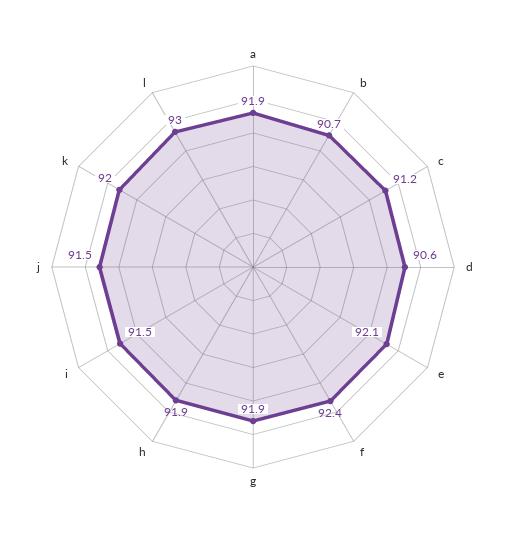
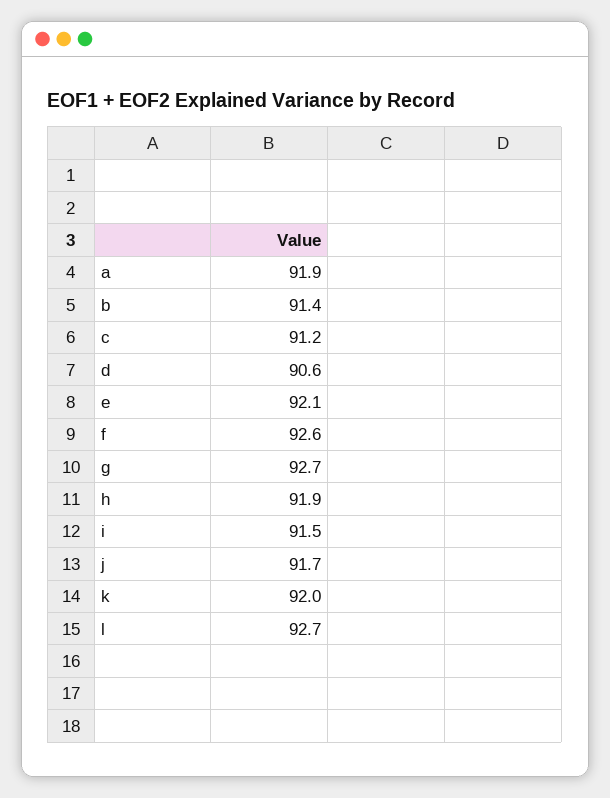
  {
    "a": 91.9,
-   "b": 90.7,
+   "b": 91.4,
    "c": 91.2,
    "d": 90.6,
    "e": 92.1,
-   "f": 92.4,
+   "f": 92.6,
-   "g": 91.9,
+   "g": 92.7,
    "h": 91.9,
    "i": 91.5,
-   "j": 91.5,
+   "j": 91.7,
    "k": 92,
-   "l": 93
+   "l": 92.7
  }

